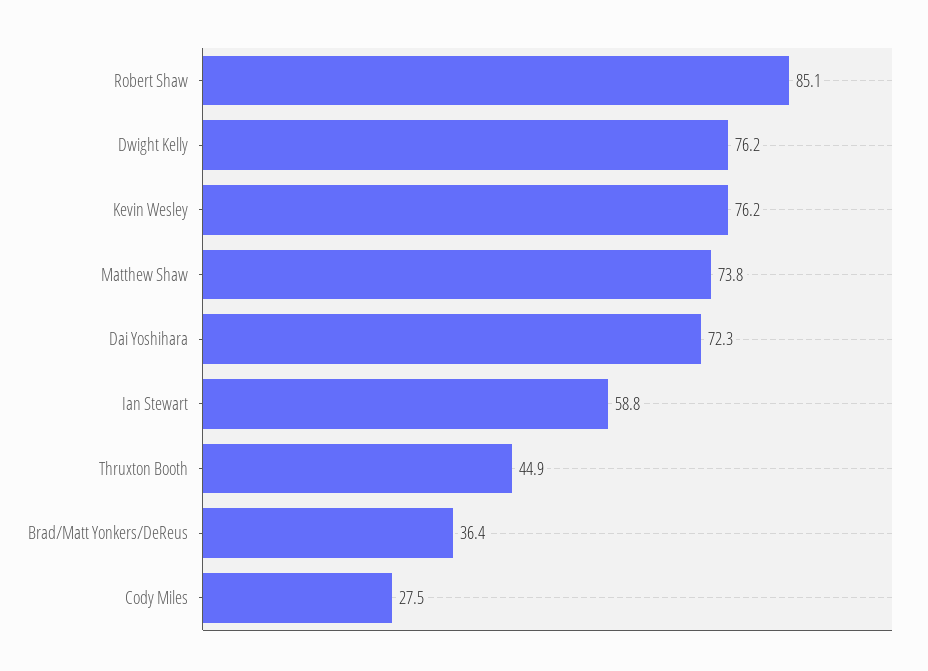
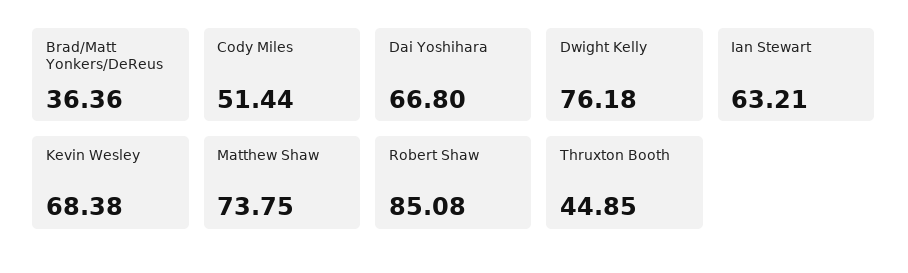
  {
    "Robert Shaw": 85.08,
    "Dwight Kelly": 76.18,
-   "Kevin Wesley": 76.2,
+   "Kevin Wesley": 68.38,
    "Matthew Shaw": 73.75,
-   "Dai Yoshihara": 72.3,
+   "Dai Yoshihara": 66.8,
-   "Ian Stewart": 58.8,
+   "Ian Stewart": 63.21,
    "Thruxton Booth": 44.85,
    "Brad/Matt Yonkers/DeReus": 36.36,
-   "Cody Miles": 27.5
+   "Cody Miles": 51.44
  }

